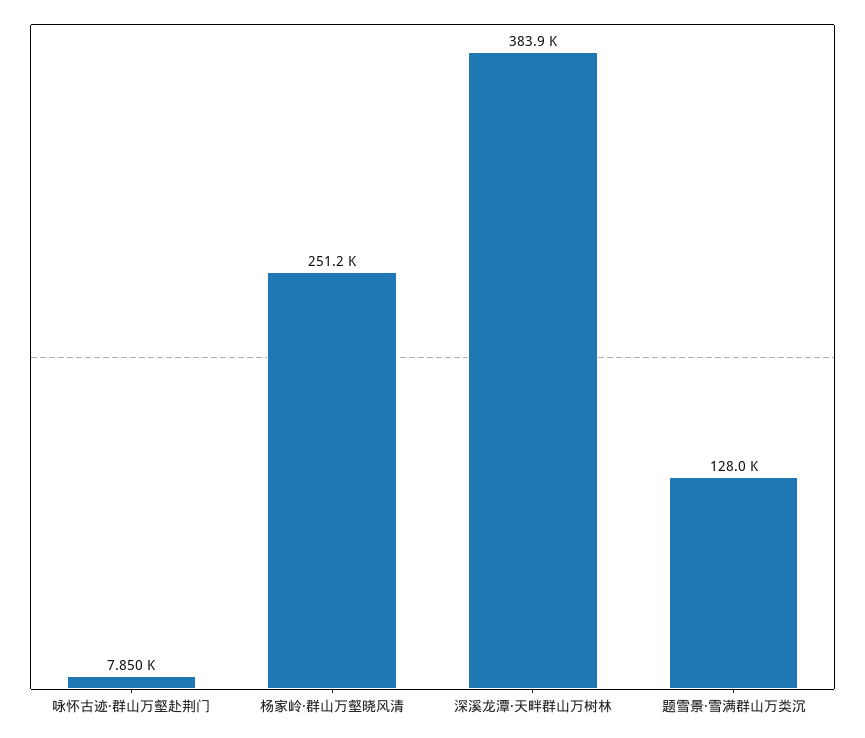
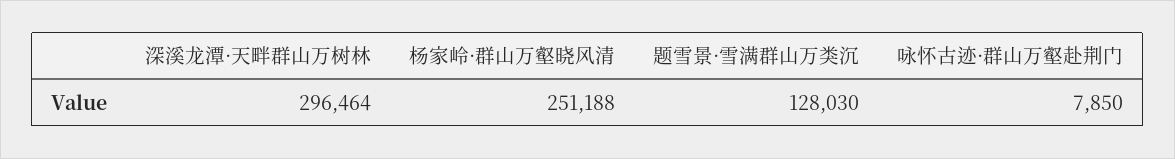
  {
    "咏怀古迹·群山万壑赴荆门": 7850,
    "杨家岭·群山万壑晓风清": 251188,
-   "深溪龙潭·天畔群山万树林": 383900,
+   "深溪龙潭·天畔群山万树林": 296464,
    "题雪景·雪满群山万类沉": 128030
  }

